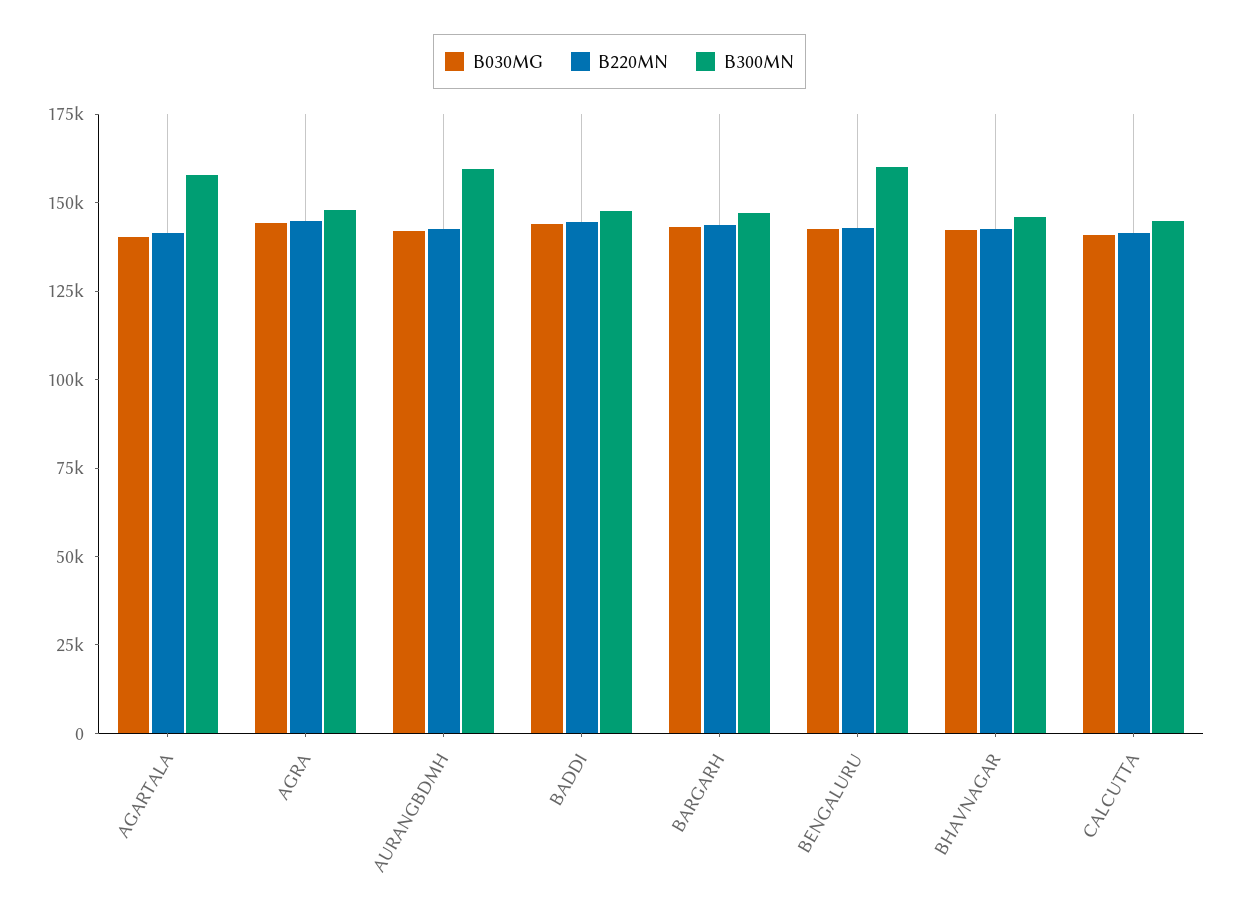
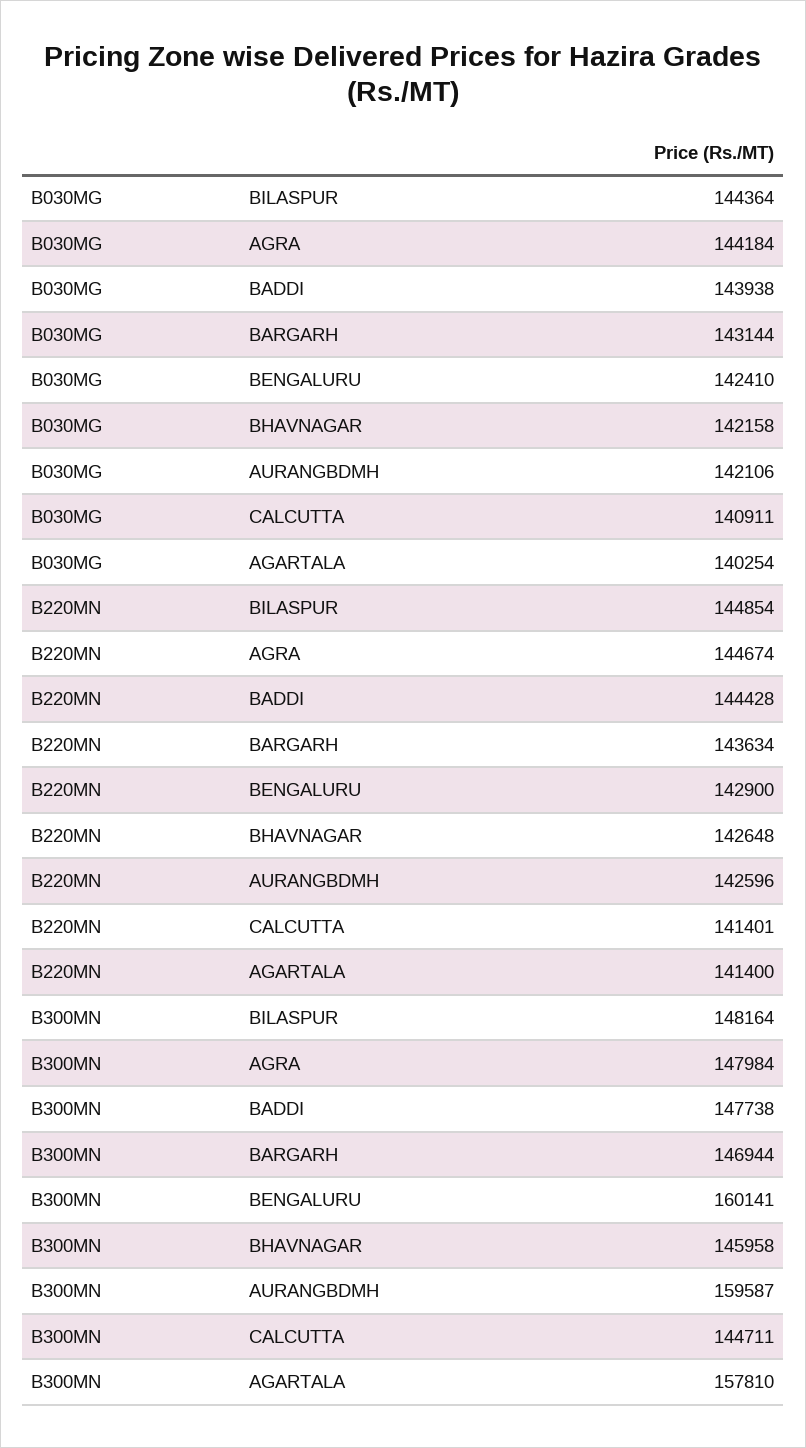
  {
    "B030MG": {
      "AGARTALA": 140254,
      "AGRA": 144184,
      "AURANGBDMH": 142106,
      "BADDI": 143938,
      "BARGARH": 143144,
      "BENGALURU": 142410,
      "BHAVNAGAR": 142158,
-     "CALCUTTA": 140911
+     "CALCUTTA": 140911,
+     "BILASPUR": 144364
    },
    "B220MN": {
      "AGARTALA": 141400,
      "AGRA": 144674,
      "AURANGBDMH": 142596,
      "BADDI": 144428,
      "BARGARH": 143634,
      "BENGALURU": 142900,
      "BHAVNAGAR": 142648,
-     "CALCUTTA": 141401
+     "CALCUTTA": 141401,
+     "BILASPUR": 144854
    },
    "B300MN": {
      "AGARTALA": 157810,
      "AGRA": 147984,
      "AURANGBDMH": 159587,
      "BADDI": 147738,
      "BARGARH": 146944,
      "BENGALURU": 160141,
      "BHAVNAGAR": 145958,
-     "CALCUTTA": 144711
+     "CALCUTTA": 144711,
+     "BILASPUR": 148164
    }
  }

